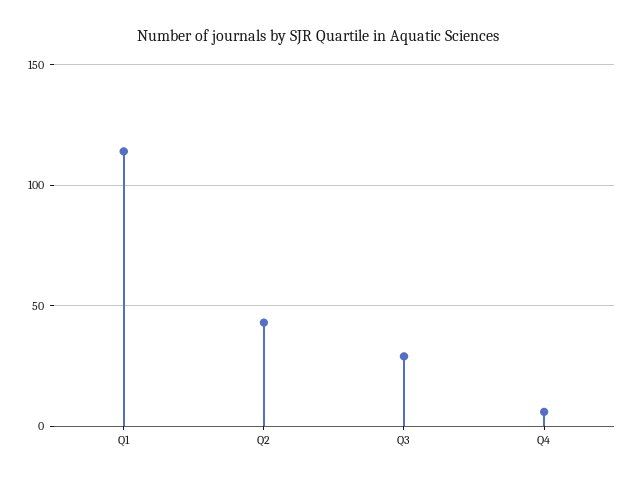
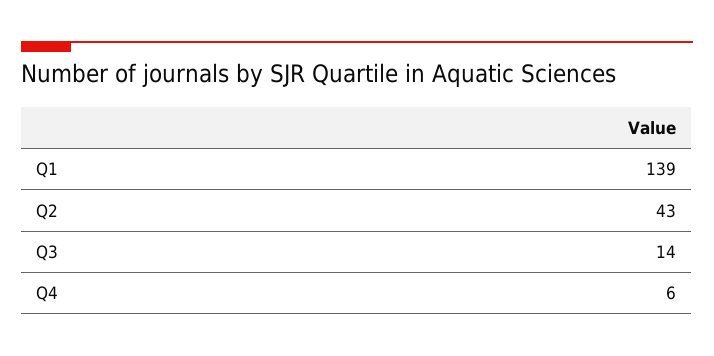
  {
-   "Q1": 115,
+   "Q1": 139,
    "Q2": 43,
-   "Q3": 30,
+   "Q3": 14,
    "Q4": 6
  }

